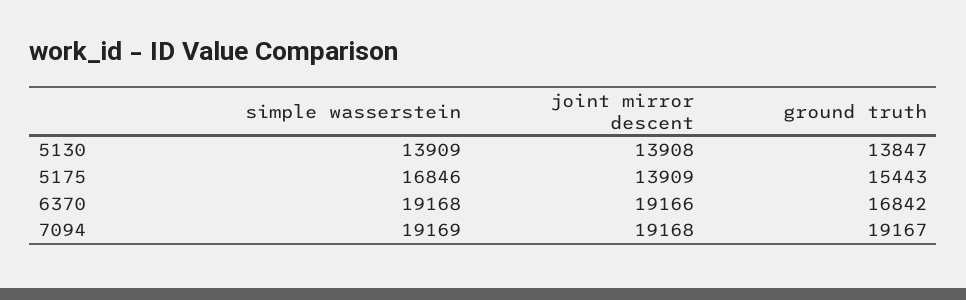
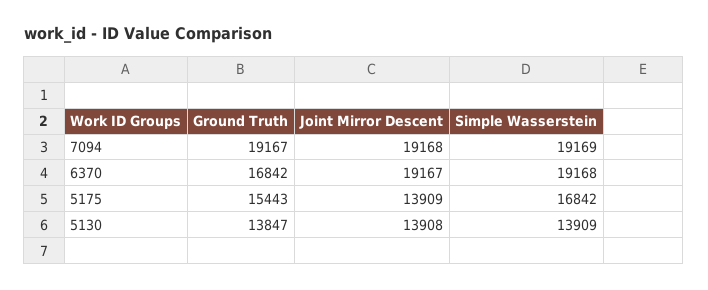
  {
    "simple wasserstein": {
      "5130": 13909,
-     "5175": 16846,
+     "5175": 16842,
      "6370": 19168,
      "7094": 19169
    },
    "joint mirror descent": {
      "5130": 13908,
      "5175": 13909,
-     "6370": 19166,
+     "6370": 19167,
      "7094": 19168
    },
    "ground truth": {
      "5130": 13847,
      "5175": 15443,
      "6370": 16842,
      "7094": 19167
    }
  }

